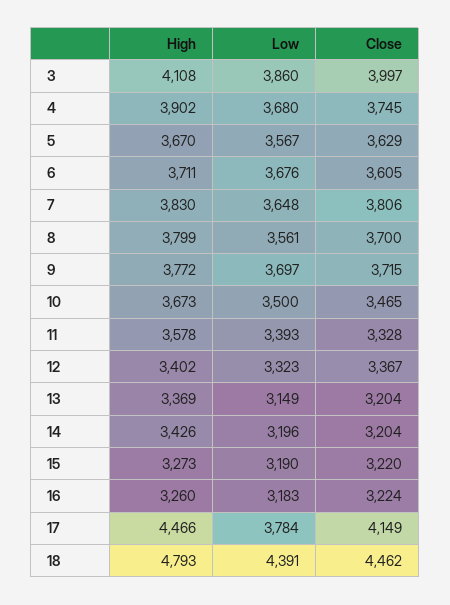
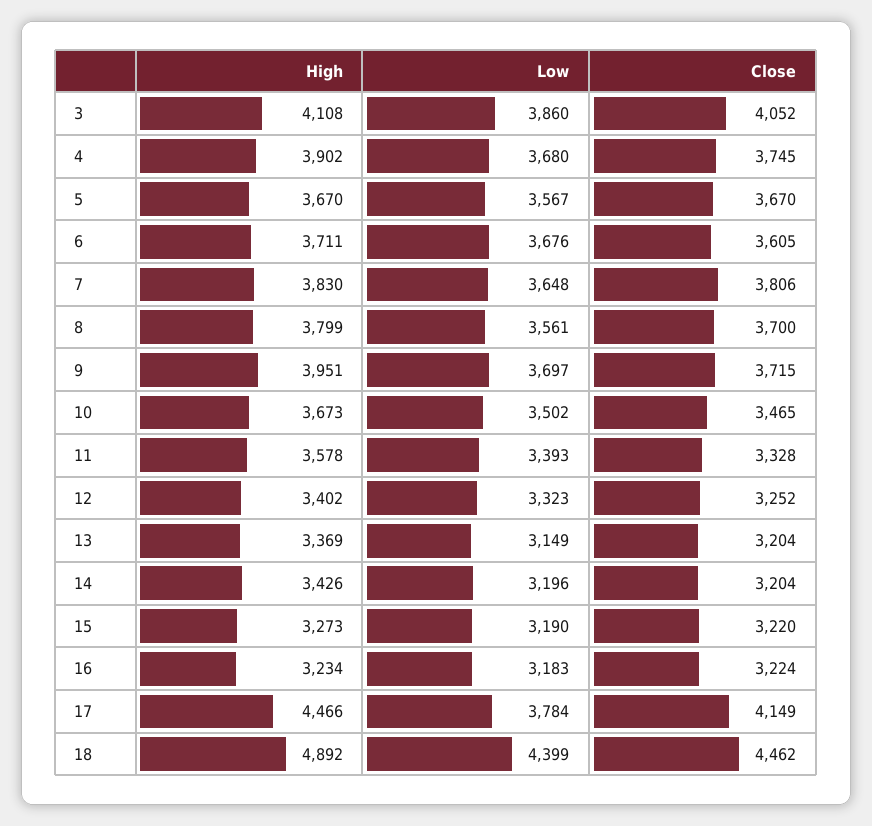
  {
    "High": {
      "3": 4108,
      "4": 3902,
      "5": 3670,
      "6": 3711,
      "7": 3830,
      "8": 3799,
-     "9": 3772,
+     "9": 3951,
      "10": 3673,
      "11": 3578,
      "12": 3402,
      "13": 3369,
      "14": 3426,
      "15": 3273,
-     "16": 3260,
+     "16": 3234,
      "17": 4466,
-     "18": 4793
+     "18": 4892
    },
    "Low": {
      "3": 3860,
      "4": 3680,
      "5": 3567,
      "6": 3676,
      "7": 3648,
      "8": 3561,
      "9": 3697,
-     "10": 3500,
+     "10": 3502,
      "11": 3393,
      "12": 3323,
      "13": 3149,
      "14": 3196,
      "15": 3190,
      "16": 3183,
      "17": 3784,
-     "18": 4391
+     "18": 4399
    },
    "Close": {
-     "3": 3997,
+     "3": 4052,
      "4": 3745,
-     "5": 3629,
+     "5": 3670,
      "6": 3605,
      "7": 3806,
      "8": 3700,
      "9": 3715,
      "10": 3465,
      "11": 3328,
-     "12": 3367,
+     "12": 3252,
      "13": 3204,
      "14": 3204,
      "15": 3220,
      "16": 3224,
      "17": 4149,
      "18": 4462
    }
  }

